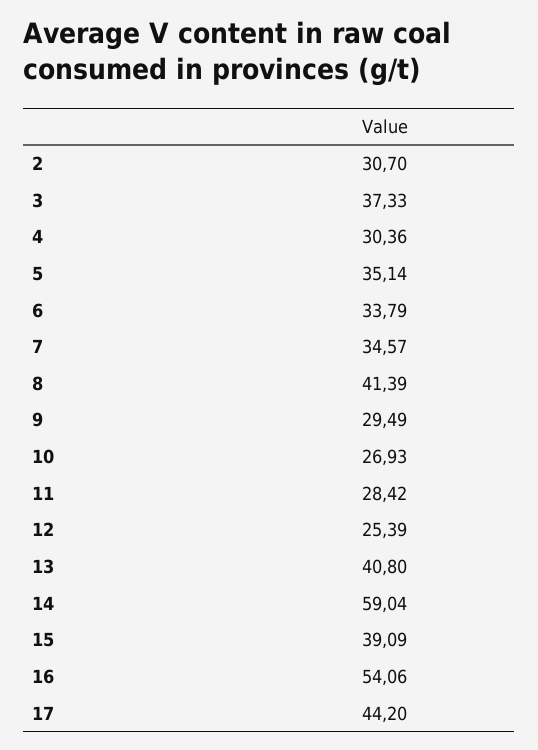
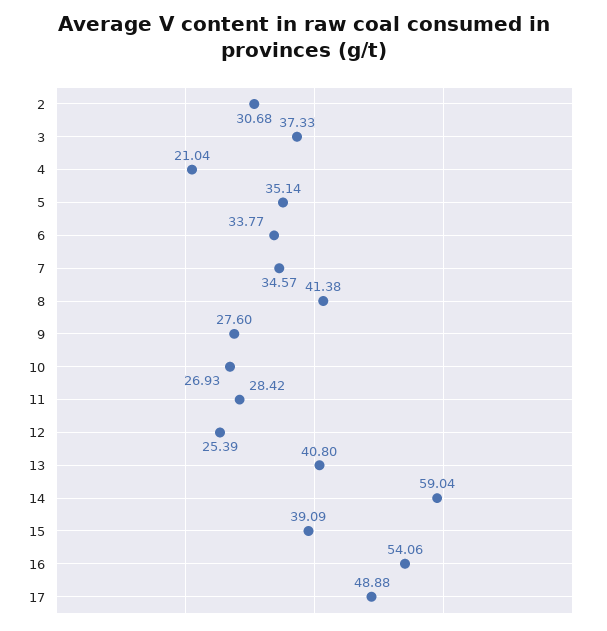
  {
-   "2": 30.7,
+   "2": 30.68,
    "3": 37.33,
-   "4": 30.36,
+   "4": 21.04,
    "5": 35.14,
-   "6": 33.79,
+   "6": 33.77,
    "7": 34.57,
-   "8": 41.39,
+   "8": 41.38,
-   "9": 29.49,
+   "9": 27.6,
    "10": 26.93,
    "11": 28.42,
    "12": 25.39,
    "13": 40.8,
    "14": 59.04,
    "15": 39.09,
    "16": 54.06,
-   "17": 44.2
+   "17": 48.88
  }

